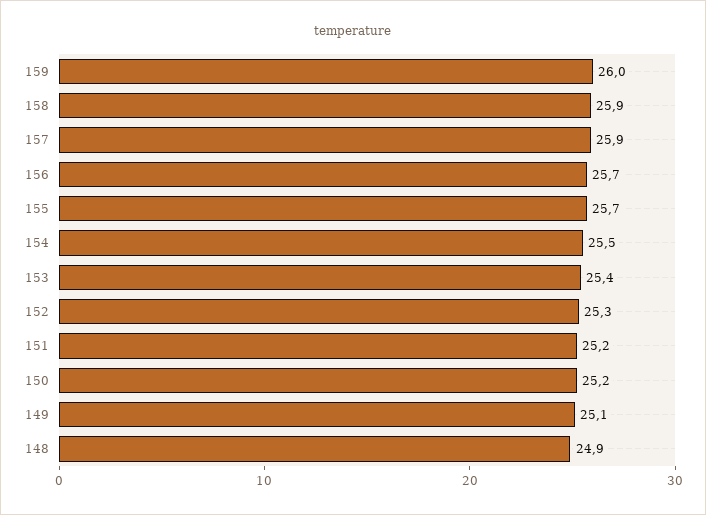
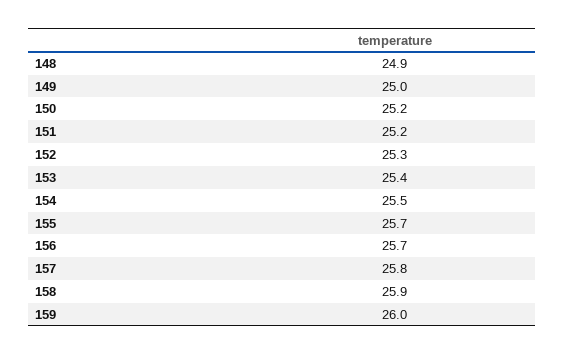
  {
    "159": 26,
    "158": 25.9,
-   "157": 25.9,
+   "157": 25.8,
    "156": 25.7,
    "155": 25.7,
    "154": 25.5,
    "153": 25.4,
    "152": 25.3,
    "151": 25.2,
    "150": 25.2,
-   "149": 25.1,
+   "149": 25,
    "148": 24.9
  }

